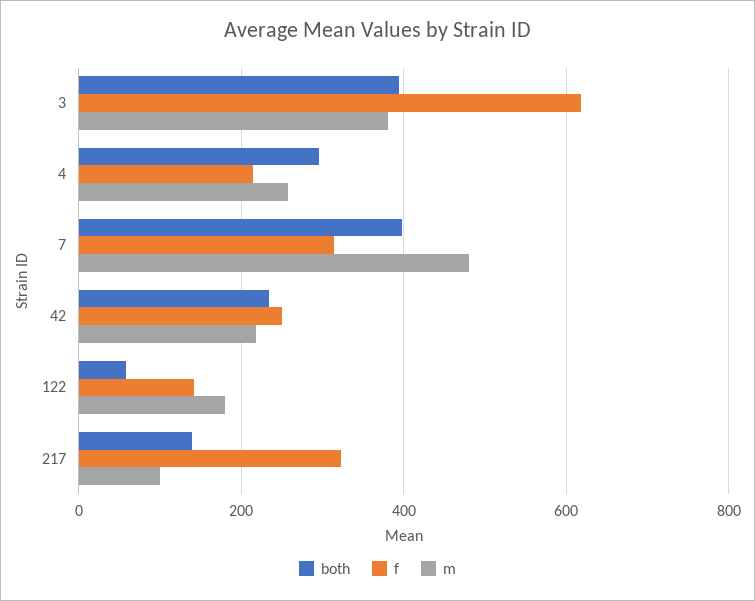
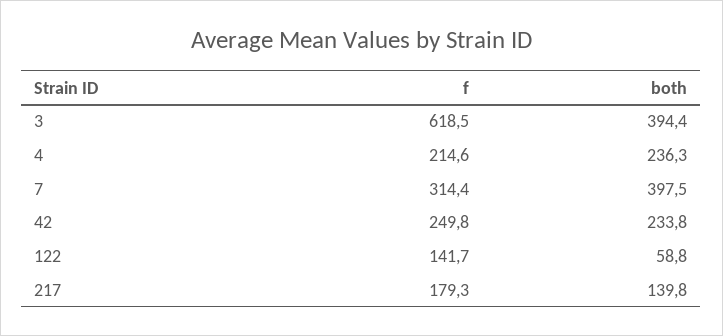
  {
    "both": {
      "3": 394.4,
-     "4": 300,
+     "4": 236.3,
      "7": 397.5,
      "42": 233.8,
      "122": 58.8,
      "217": 139.8
    },
    "f": {
      "3": 618.5,
      "4": 214.6,
      "7": 314.4,
      "42": 249.8,
      "122": 141.7,
-     "217": 320
+     "217": 179.3
-   },
+   }
-   "m": {
-     "3": 380,
-     "4": 260,
-     "7": 480,
-     "42": 220,
-     "122": 180,
-     "217": 100
-   }
  }

